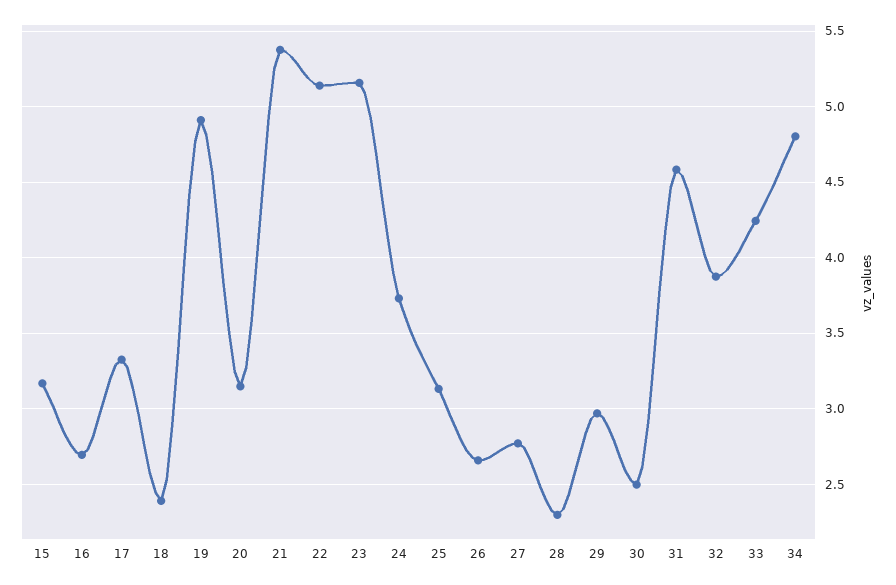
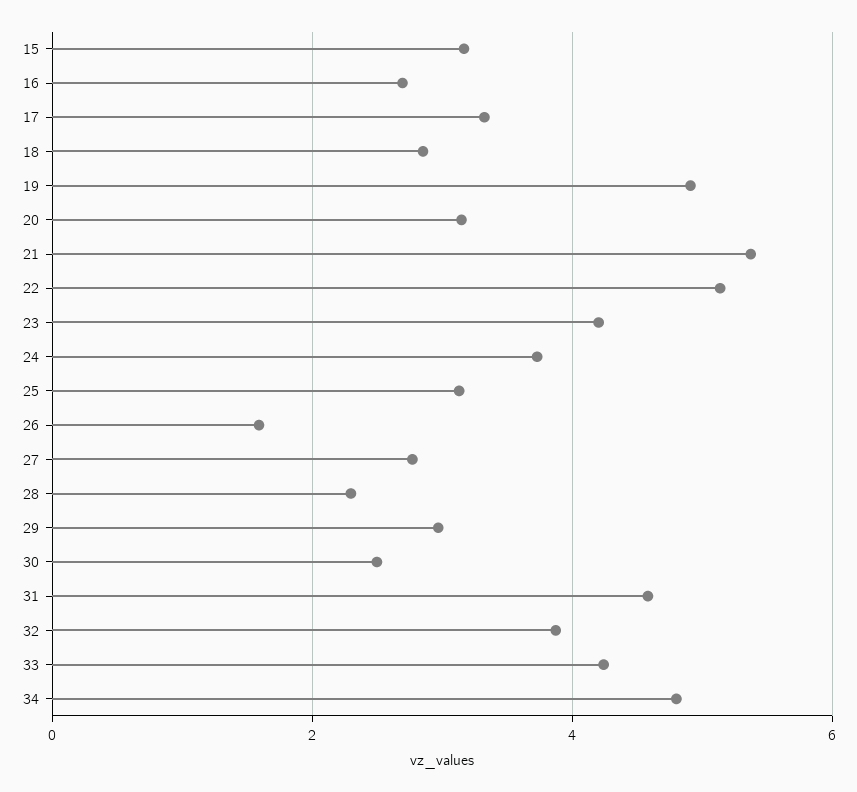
  {
    "15": 3.15,
    "16": 2.7,
    "17": 3.35,
-   "18": 2.4,
+   "18": 2.8,
    "19": 4.9,
    "20": 3.15,
    "21": 5.4,
    "22": 5.15,
-   "23": 5.15,
+   "23": 4.2,
    "24": 3.75,
    "25": 3.15,
-   "26": 2.65,
+   "26": 1.6,
    "27": 2.75,
    "28": 2.3,
    "29": 2.95,
    "30": 2.5,
    "31": 4.6,
    "32": 3.85,
    "33": 4.25,
    "34": 4.8
  }

